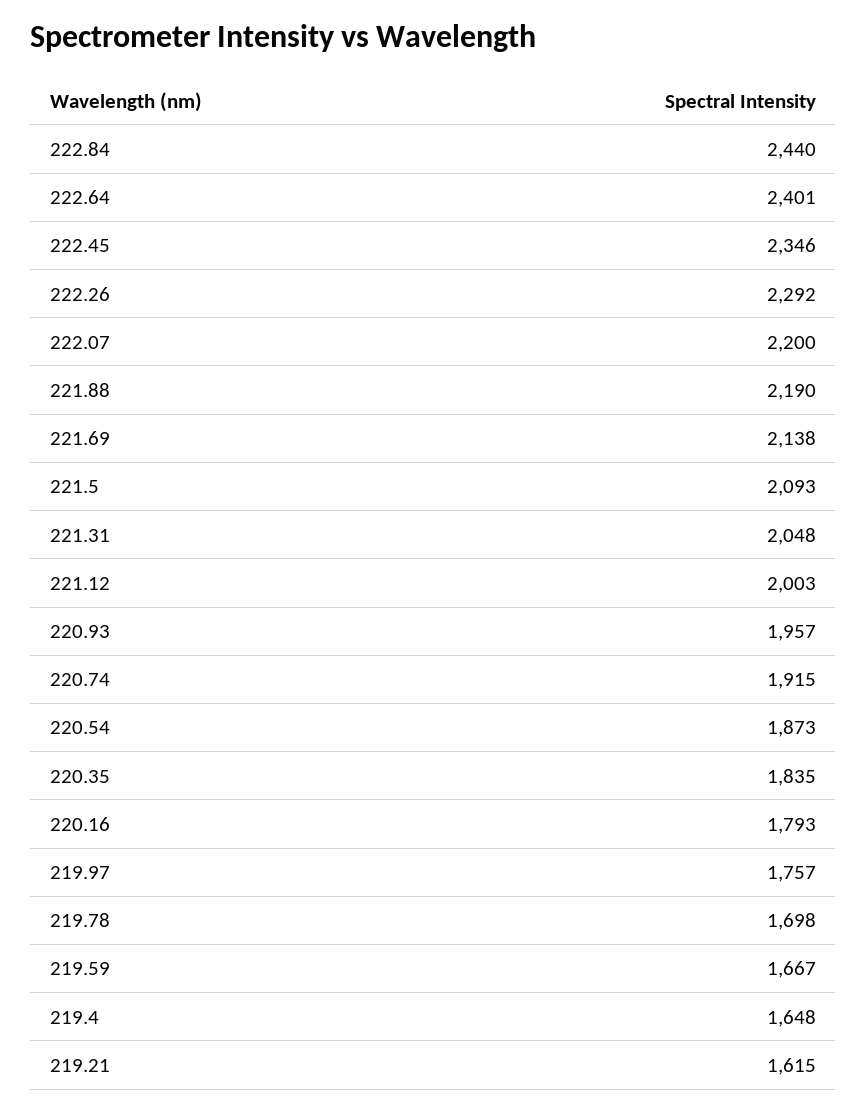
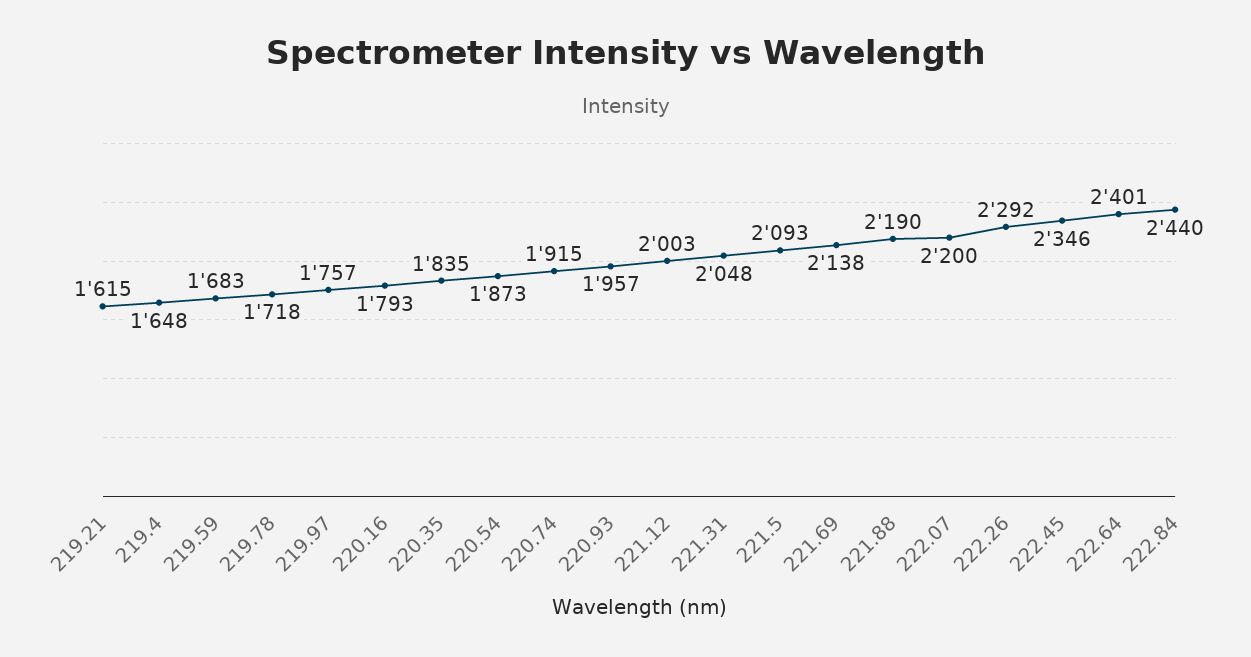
  {
    "222.84": 2440,
    "222.64": 2401,
    "222.45": 2346,
    "222.26": 2292,
    "222.07": 2200,
    "221.88": 2190,
    "221.69": 2138,
    "221.5": 2093,
    "221.31": 2048,
    "221.12": 2003,
    "220.93": 1957,
    "220.74": 1915,
    "220.54": 1873,
    "220.35": 1835,
    "220.16": 1793,
    "219.97": 1757,
-   "219.78": 1698,
+   "219.78": 1718,
-   "219.59": 1667,
+   "219.59": 1683,
    "219.4": 1648,
    "219.21": 1615
  }

